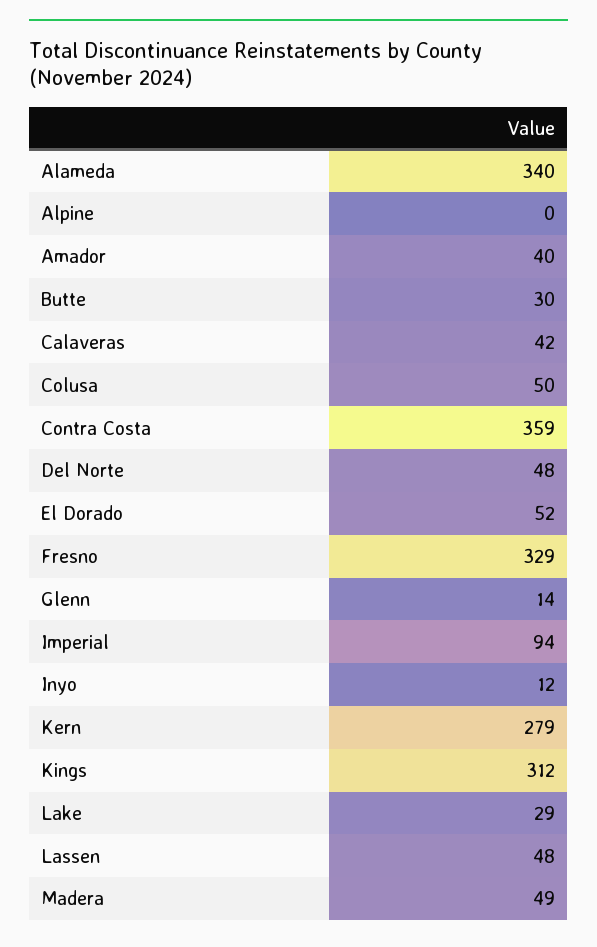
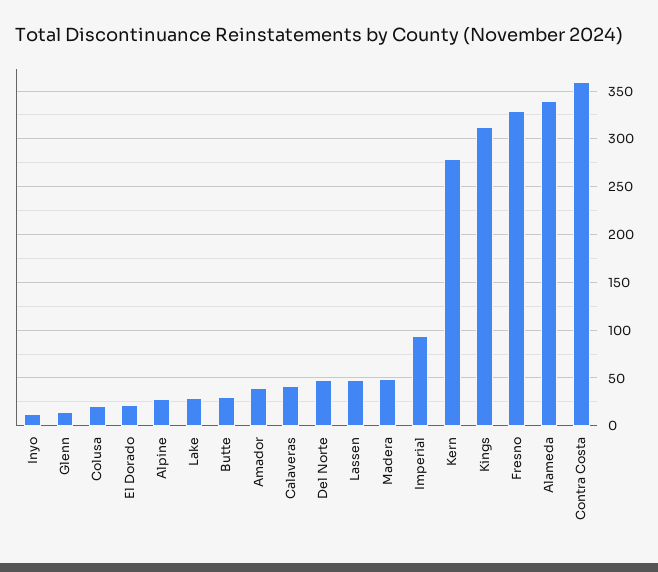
  {
    "Alameda": 340,
-   "Alpine": 0,
+   "Alpine": 30,
    "Amador": 40,
    "Butte": 30,
    "Calaveras": 42,
-   "Colusa": 50,
+   "Colusa": 20,
    "Contra Costa": 359,
    "Del Norte": 48,
-   "El Dorado": 52,
+   "El Dorado": 20,
    "Fresno": 329,
    "Glenn": 14,
    "Imperial": 94,
    "Inyo": 12,
    "Kern": 279,
    "Kings": 312,
    "Lake": 29,
    "Lassen": 48,
    "Madera": 49
  }

